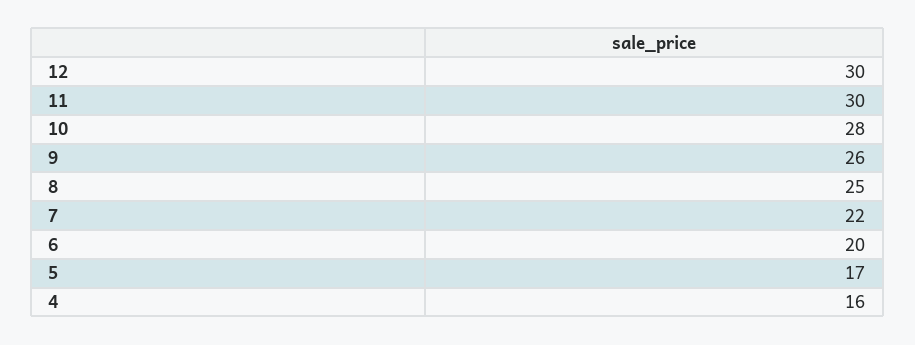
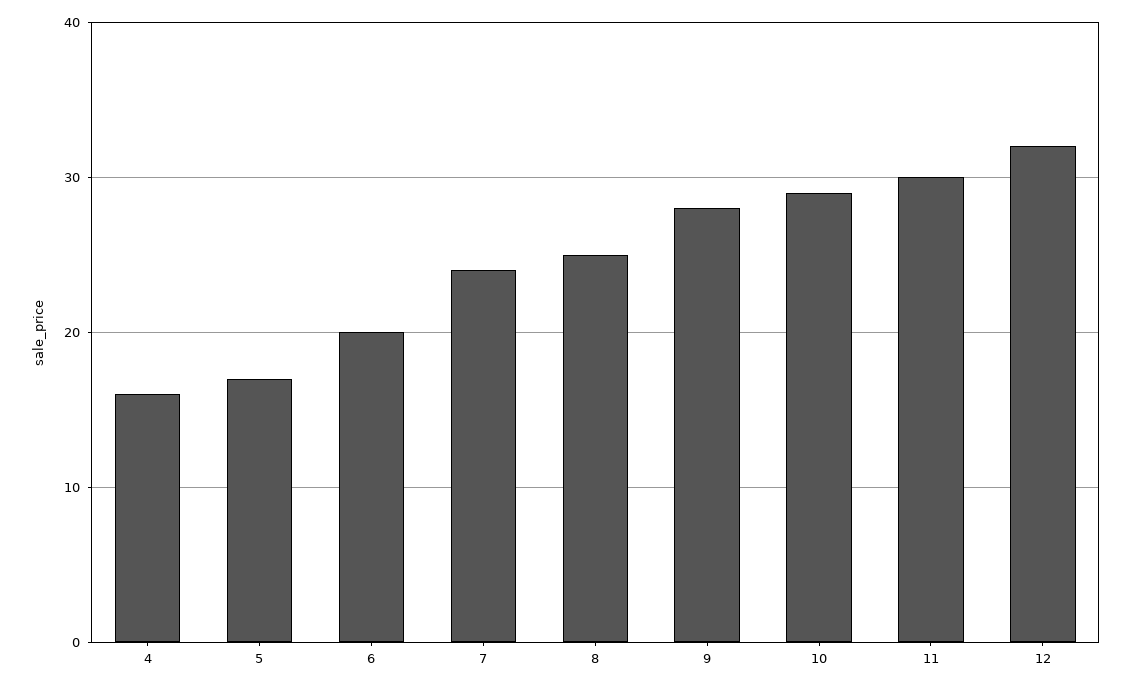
  {
-   "12": 30,
+   "12": 32,
    "11": 30,
-   "10": 28,
+   "10": 29,
-   "9": 26,
+   "9": 28,
    "8": 25,
-   "7": 22,
+   "7": 24,
    "6": 20,
    "5": 17,
    "4": 16
  }

